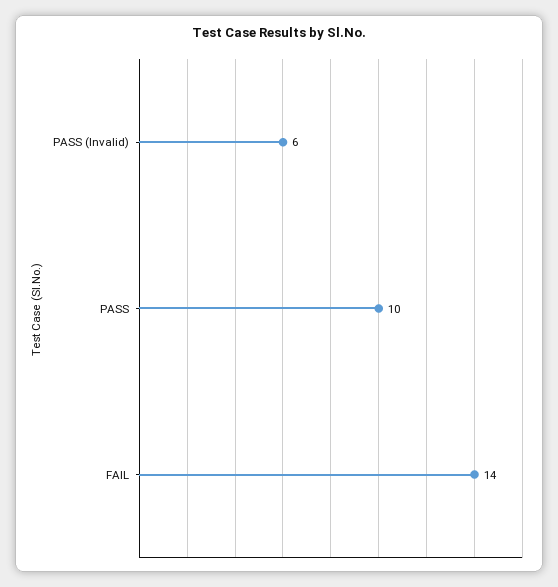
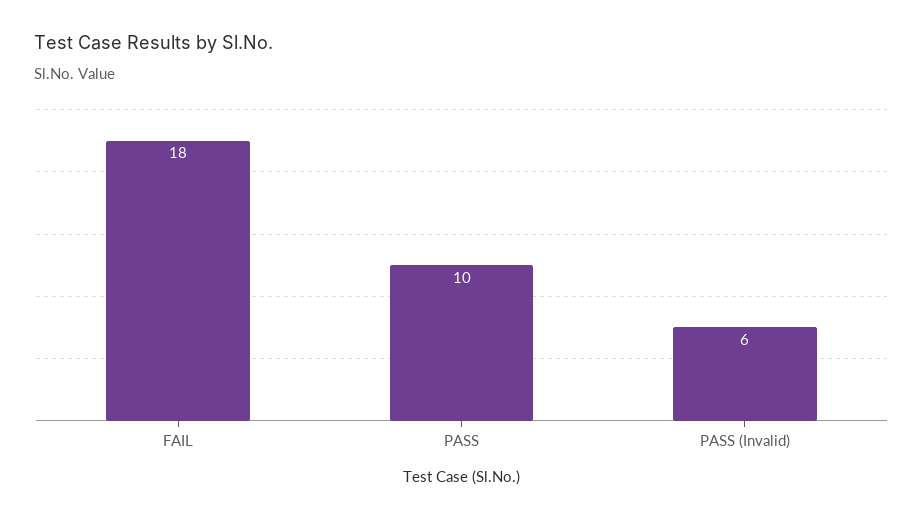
  {
    "PASS (Invalid)": 6,
    "PASS": 10,
-   "FAIL": 14
+   "FAIL": 18
  }

